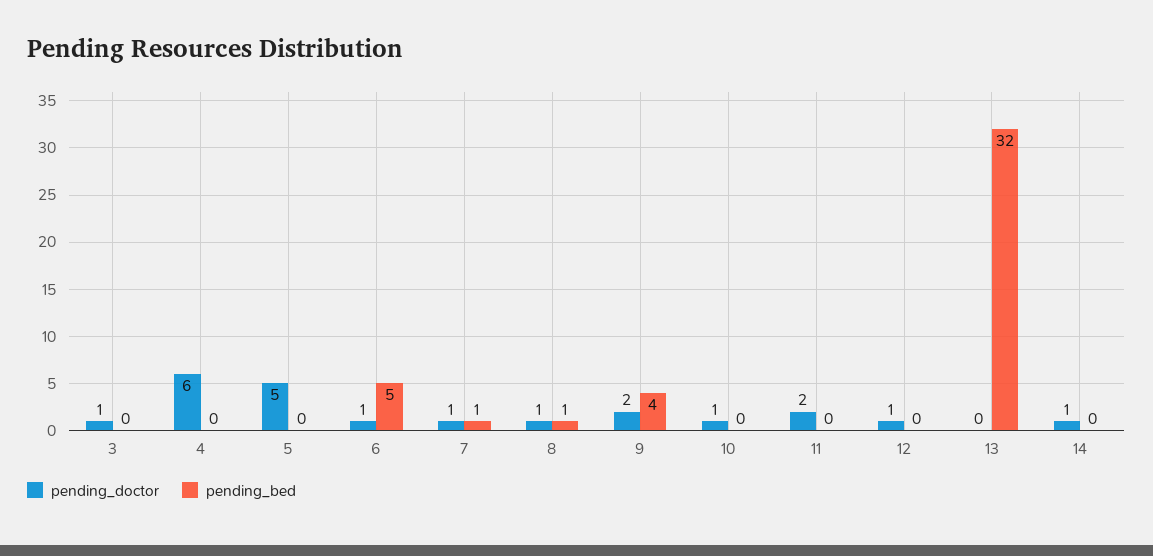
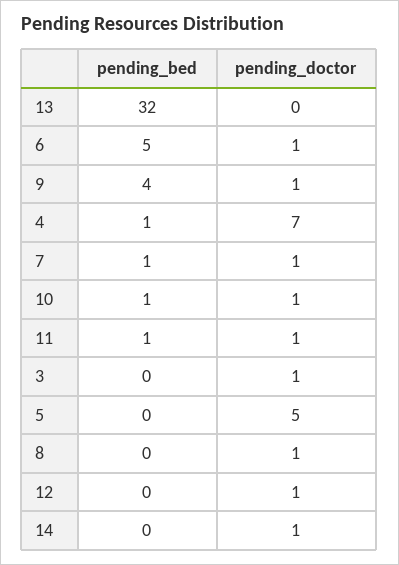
  {
    "pending_doctor": {
      "3": 1,
-     "4": 6,
+     "4": 7,
      "5": 5,
      "6": 1,
      "7": 1,
      "8": 1,
-     "9": 2,
+     "9": 1,
      "10": 1,
-     "11": 2,
+     "11": 1,
      "12": 1,
      "13": 0,
      "14": 1
    },
    "pending_bed": {
      "3": 0,
-     "4": 0,
+     "4": 1,
      "5": 0,
      "6": 5,
      "7": 1,
-     "8": 1,
+     "8": 0,
      "9": 4,
-     "10": 0,
+     "10": 1,
-     "11": 0,
+     "11": 1,
      "12": 0,
      "13": 32,
      "14": 0
    }
  }

